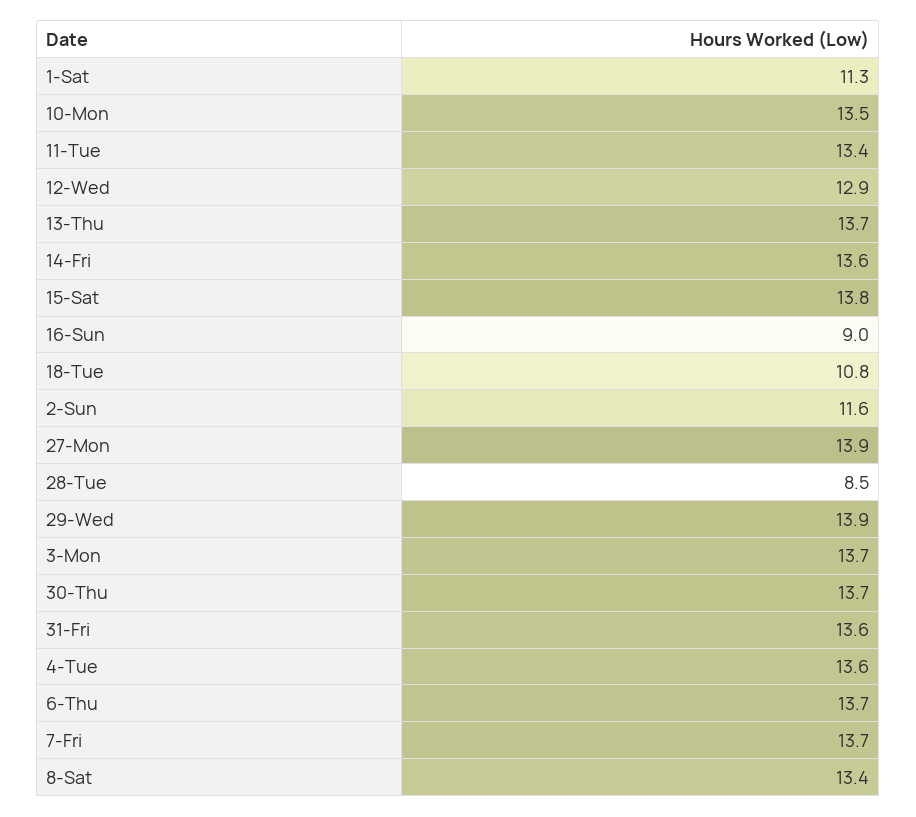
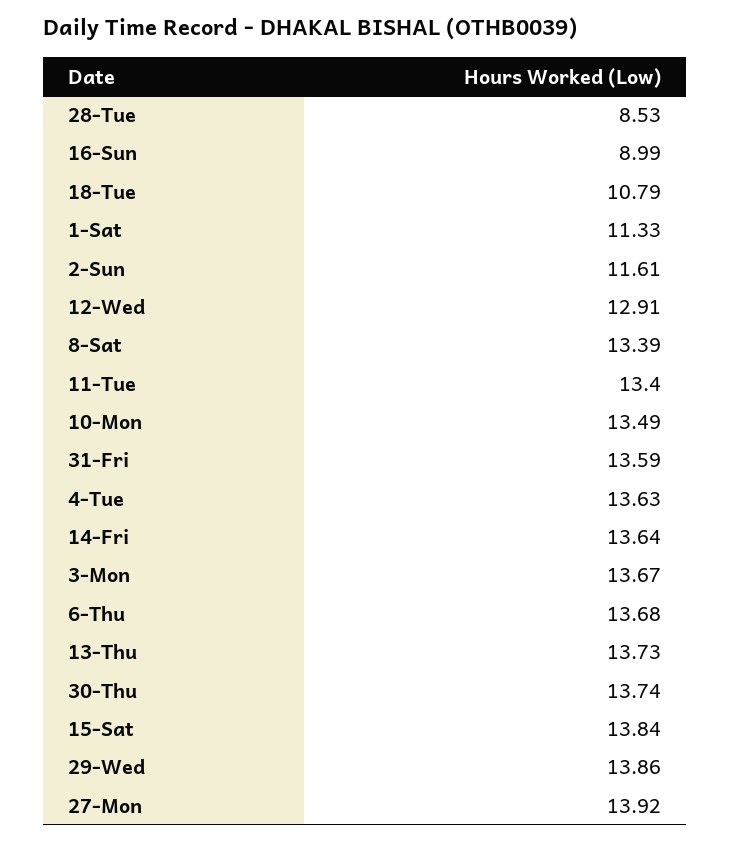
  {
    "1-Sat": 11.33,
    "10-Mon": 13.49,
    "11-Tue": 13.4,
    "12-Wed": 12.91,
    "13-Thu": 13.73,
    "14-Fri": 13.64,
    "15-Sat": 13.84,
    "16-Sun": 8.99,
    "18-Tue": 10.79,
    "2-Sun": 11.61,
    "27-Mon": 13.92,
    "28-Tue": 8.53,
    "29-Wed": 13.86,
    "3-Mon": 13.67,
    "30-Thu": 13.74,
    "31-Fri": 13.59,
    "4-Tue": 13.63,
    "6-Thu": 13.68,
-   "7-Fri": 13.7,
    "8-Sat": 13.39
  }

